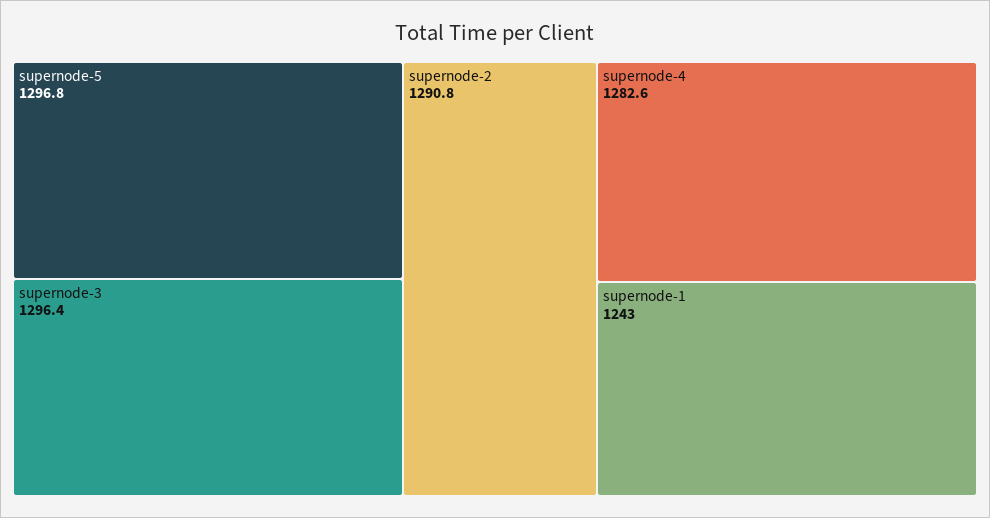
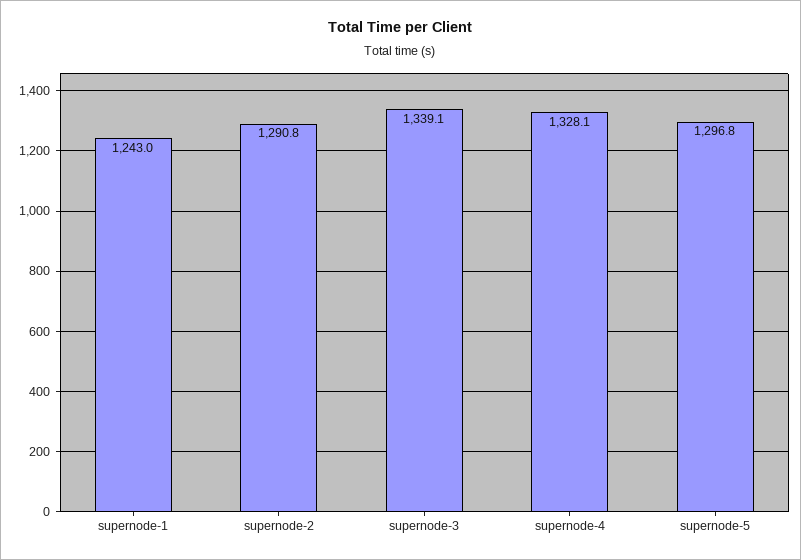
  {
    "supernode-5": 1296.8,
-   "supernode-3": 1296.4,
+   "supernode-3": 1339.1,
    "supernode-2": 1290.8,
-   "supernode-4": 1282.6,
+   "supernode-4": 1328.1,
    "supernode-1": 1243
  }

